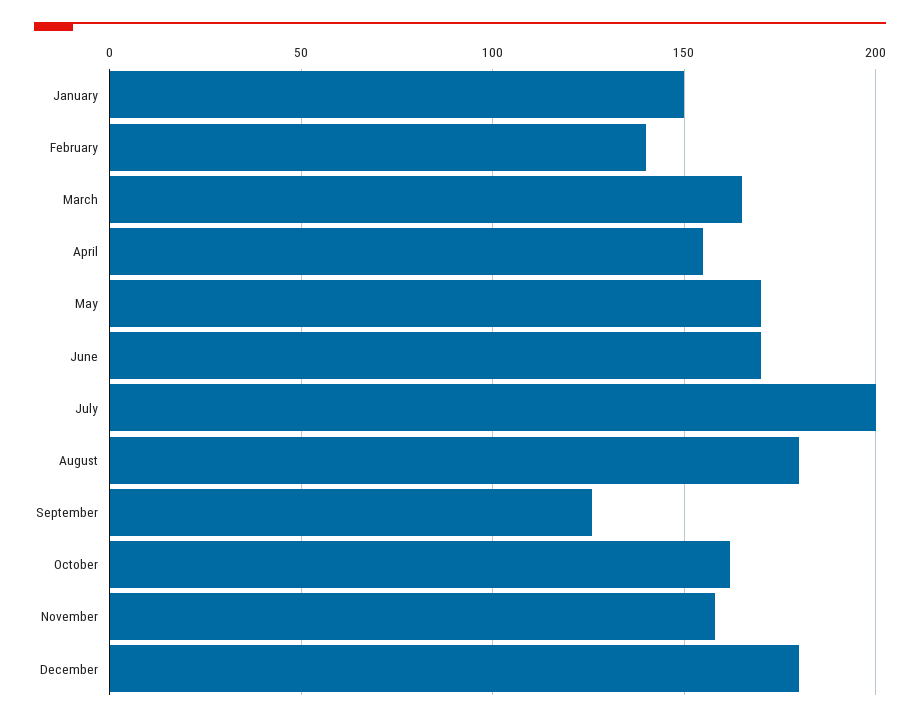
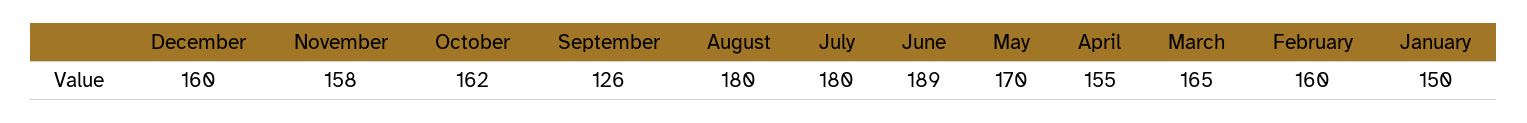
  {
    "January": 150,
-   "February": 140,
+   "February": 160,
    "March": 165,
    "April": 155,
    "May": 170,
-   "June": 170,
+   "June": 189,
-   "July": 200,
+   "July": 180,
    "August": 180,
    "September": 126,
    "October": 162,
    "November": 158,
-   "December": 180
+   "December": 160
  }

